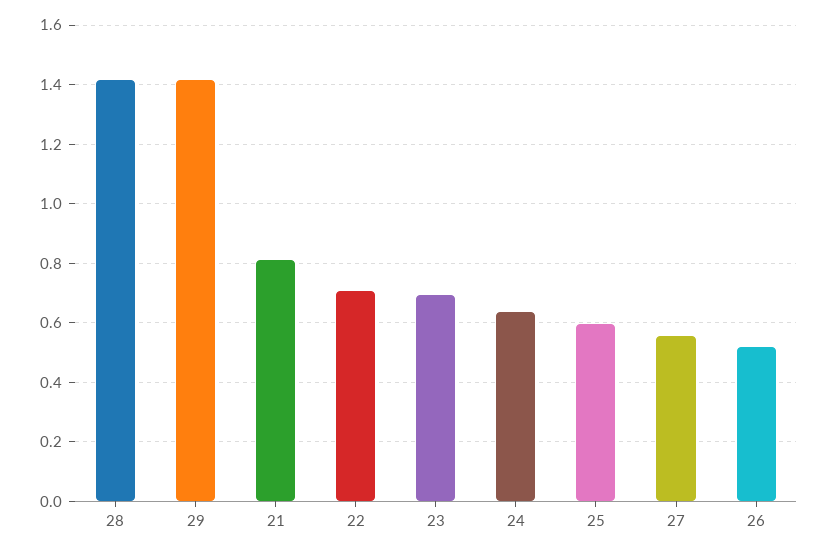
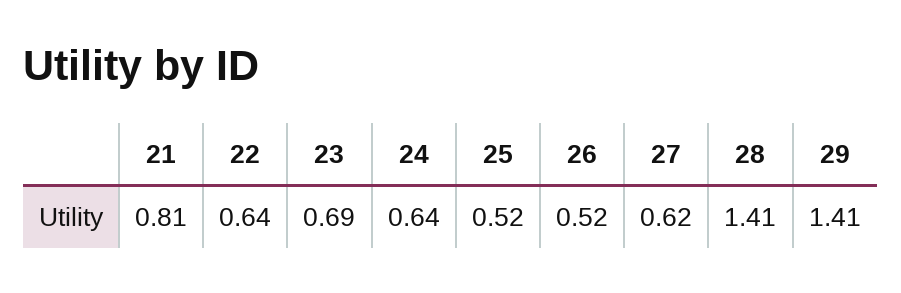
  {
    "28": 1.41,
    "29": 1.41,
    "21": 0.81,
-   "22": 0.7,
+   "22": 0.64,
    "23": 0.69,
    "24": 0.64,
-   "25": 0.6,
+   "25": 0.52,
-   "27": 0.55,
+   "27": 0.62,
    "26": 0.52
  }

